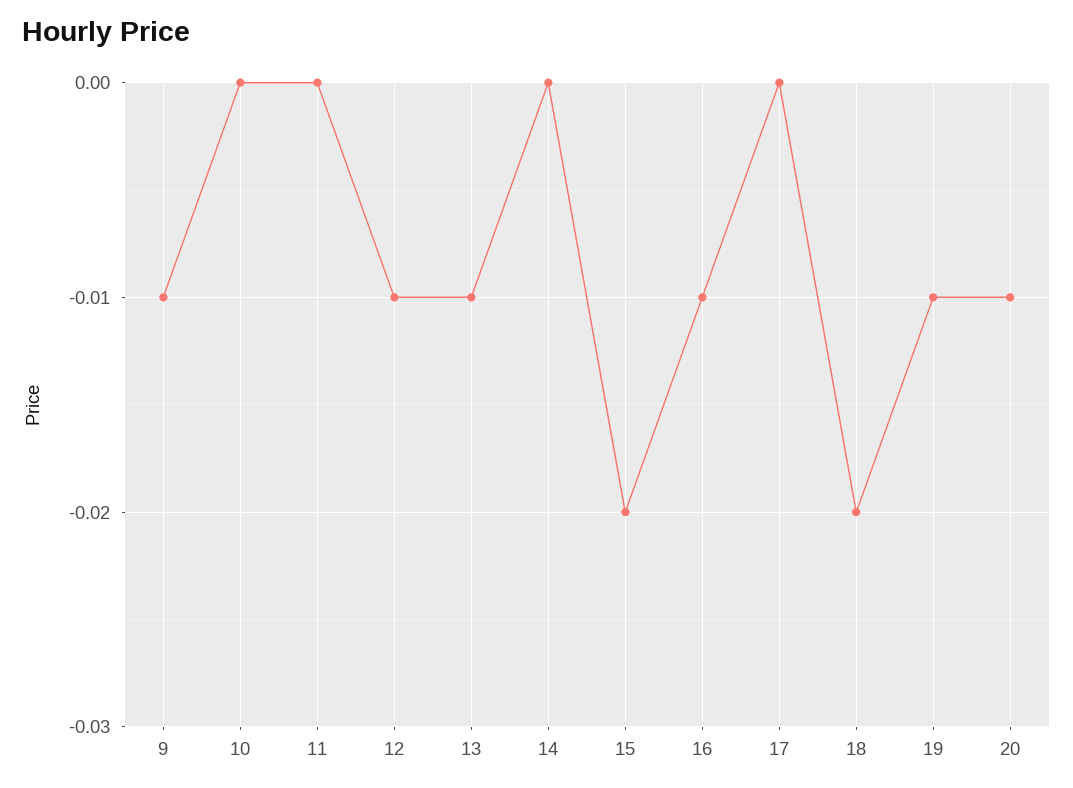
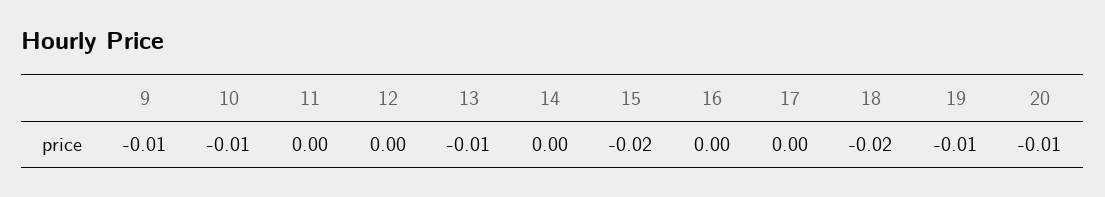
  {
    "9": -0.01,
-   "10": 0,
+   "10": -0.01,
    "11": 0,
-   "12": -0.01,
+   "12": 0,
    "13": -0.01,
    "14": 0,
    "15": -0.02,
-   "16": -0.01,
+   "16": 0,
    "17": 0,
    "18": -0.02,
    "19": -0.01,
    "20": -0.01
  }

